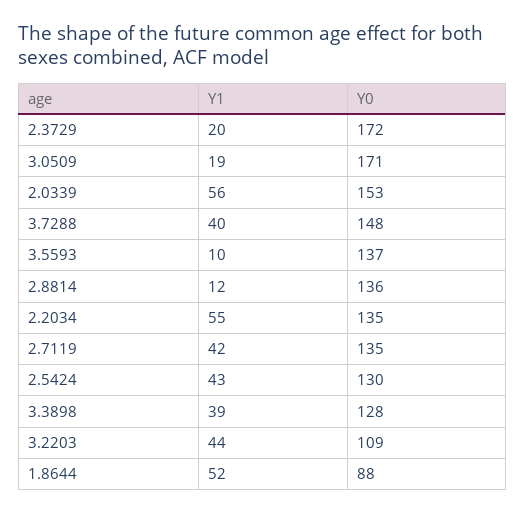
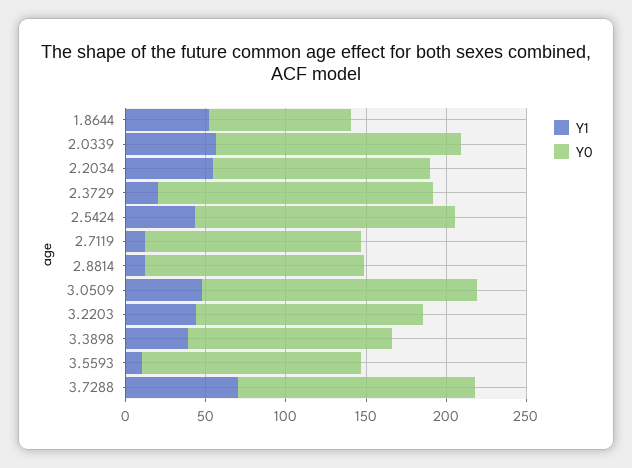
  {
    "Y1": {
      "2.3729": 20,
-     "3.0509": 19,
+     "3.0509": 50,
      "2.0339": 56,
-     "3.7288": 40,
+     "3.7288": 70,
      "3.5593": 10,
      "2.8814": 12,
      "2.2034": 55,
-     "2.7119": 42,
+     "2.7119": 10,
      "2.5424": 43,
      "3.3898": 39,
      "3.2203": 44,
      "1.8644": 52
    },
    "Y0": {
      "2.3729": 172,
      "3.0509": 171,
      "2.0339": 153,
      "3.7288": 148,
      "3.5593": 137,
      "2.8814": 136,
      "2.2034": 135,
      "2.7119": 135,
-     "2.5424": 130,
+     "2.5424": 160,
      "3.3898": 128,
-     "3.2203": 109,
+     "3.2203": 140,
      "1.8644": 88
    }
  }

